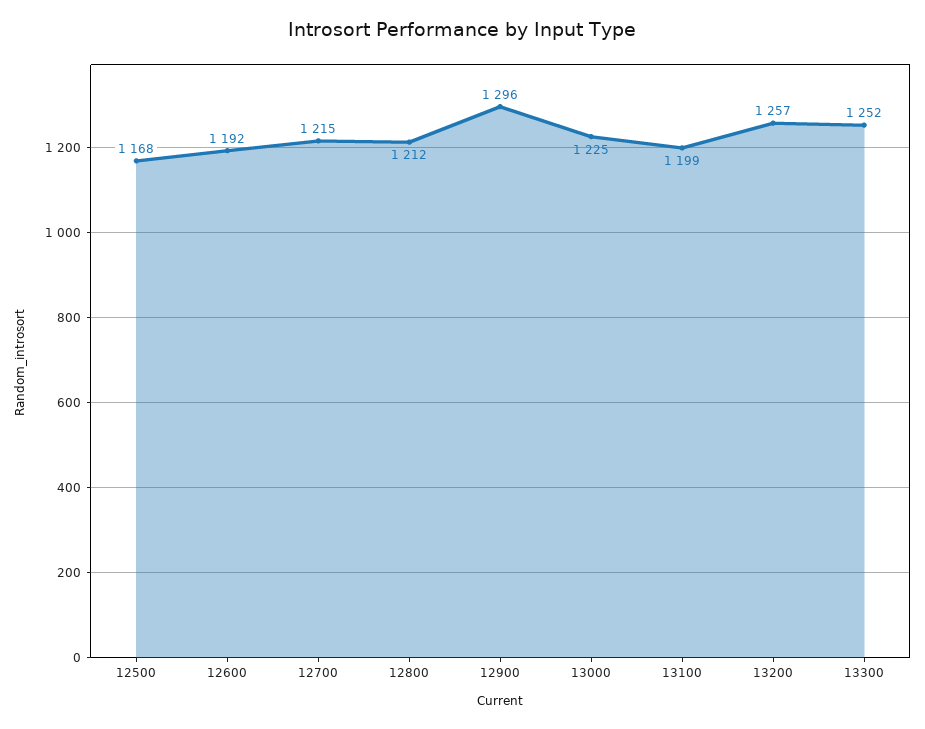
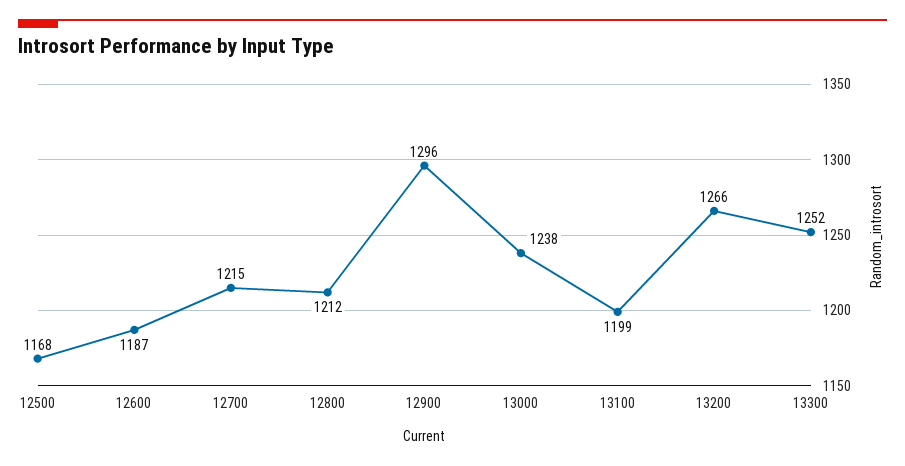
  {
    "12500": 1168,
-   "12600": 1192,
+   "12600": 1187,
    "12700": 1215,
    "12800": 1212,
    "12900": 1296,
-   "13000": 1225,
+   "13000": 1238,
    "13100": 1199,
-   "13200": 1257,
+   "13200": 1266,
    "13300": 1252
  }

